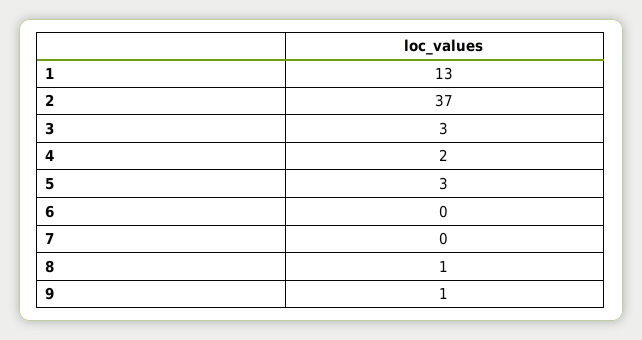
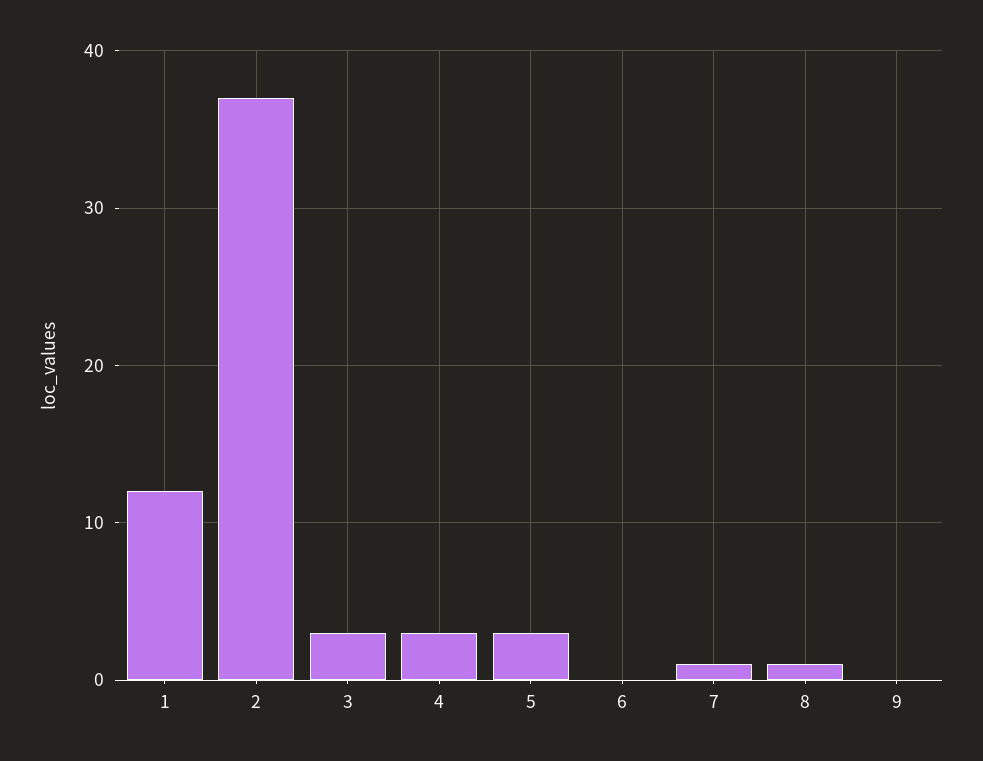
  {
-   "1": 13,
+   "1": 12,
    "2": 37,
    "3": 3,
-   "4": 2,
+   "4": 3,
    "5": 3,
    "6": 0,
-   "7": 0,
+   "7": 1,
    "8": 1,
-   "9": 1
+   "9": 0
  }

